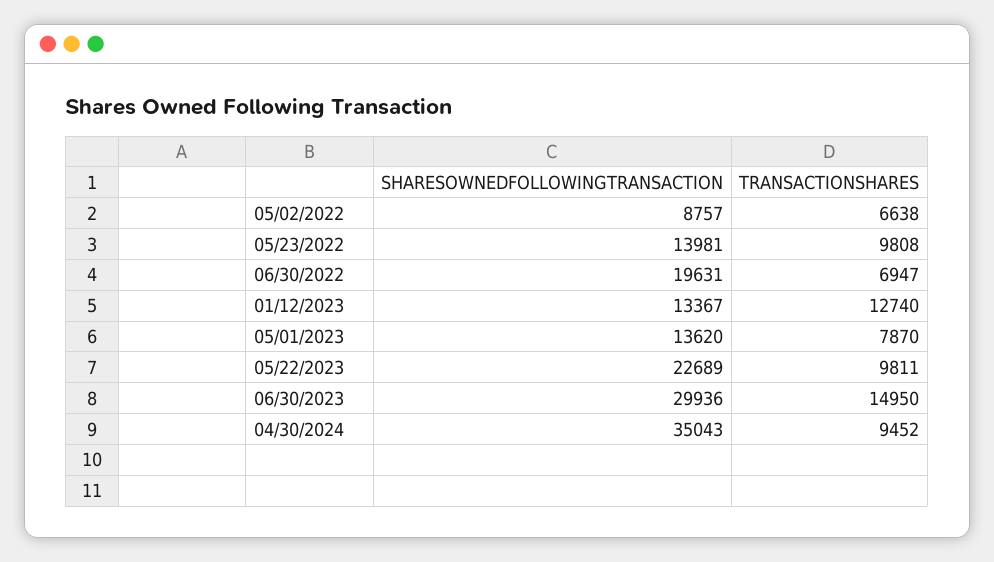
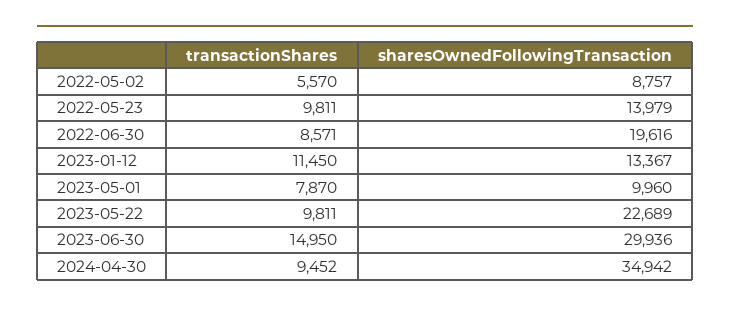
  {
    "SHARESOWNEDFOLLOWINGTRANSACTION": {
      "05/02/2022": 8757,
-     "05/23/2022": 13981,
+     "05/23/2022": 13979,
-     "06/30/2022": 19631,
+     "06/30/2022": 19616,
      "01/12/2023": 13367,
-     "05/01/2023": 13620,
+     "05/01/2023": 9960,
      "05/22/2023": 22689,
      "06/30/2023": 29936,
-     "04/30/2024": 35043
+     "04/30/2024": 34942
    },
    "TRANSACTIONSHARES": {
-     "05/02/2022": 6638,
+     "05/02/2022": 5570,
-     "05/23/2022": 9808,
+     "05/23/2022": 9811,
-     "06/30/2022": 6947,
+     "06/30/2022": 8571,
-     "01/12/2023": 12740,
+     "01/12/2023": 11450,
      "05/01/2023": 7870,
      "05/22/2023": 9811,
      "06/30/2023": 14950,
      "04/30/2024": 9452
    }
  }

